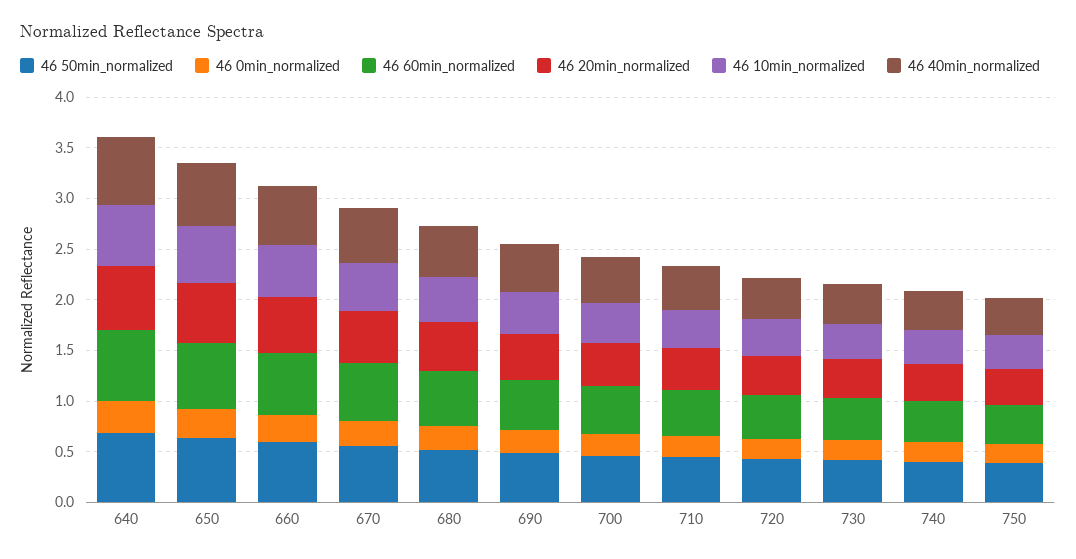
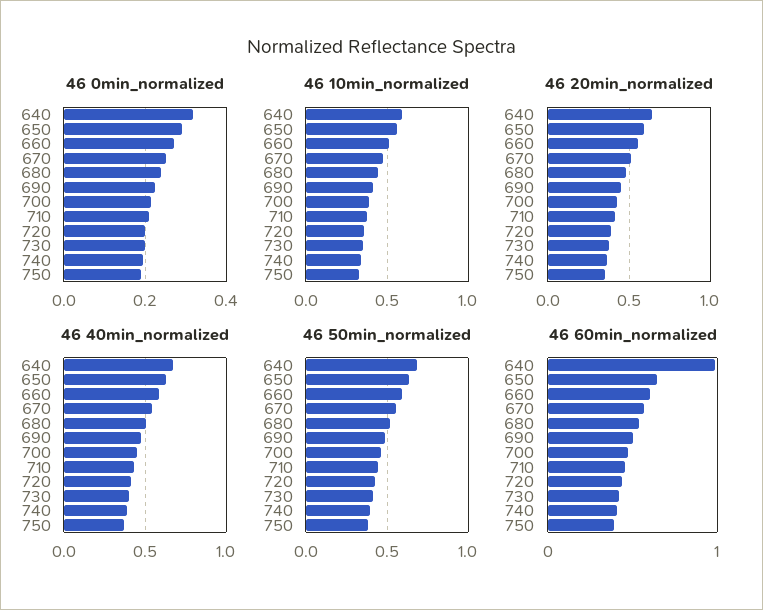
  {
    "46 50min_normalized": {
      "640": 0.7,
      "650": 0.65,
      "660": 0.6,
      "670": 0.55,
      "680": 0.5,
      "690": 0.5,
      "700": 0.45,
      "710": 0.45,
      "720": 0.45,
      "730": 0.4,
      "740": 0.4,
      "750": 0.4
    },
    "46 0min_normalized": {
      "640": 0.32,
      "650": 0.3,
      "660": 0.28,
      "670": 0.26,
      "680": 0.24,
      "690": 0.22,
      "700": 0.22,
      "710": 0.2,
      "720": 0.2,
      "730": 0.2,
      "740": 0.2,
      "750": 0.2
    },
    "46 60min_normalized": {
-     "640": 0.7,
+     "640": 1,
      "650": 0.6,
      "660": 0.6,
      "670": 0.6,
      "680": 0.5,
      "690": 0.5,
      "700": 0.5,
      "710": 0.5,
      "720": 0.4,
      "730": 0.4,
      "740": 0.4,
      "750": 0.4
    },
    "46 20min_normalized": {
      "640": 0.65,
      "650": 0.6,
      "660": 0.55,
      "670": 0.5,
      "680": 0.5,
      "690": 0.45,
      "700": 0.45,
      "710": 0.4,
      "720": 0.4,
      "730": 0.4,
      "740": 0.35,
      "750": 0.35
    },
    "46 10min_normalized": {
      "640": 0.6,
      "650": 0.55,
      "660": 0.5,
      "670": 0.5,
      "680": 0.45,
      "690": 0.4,
      "700": 0.4,
      "710": 0.4,
      "720": 0.35,
      "730": 0.35,
      "740": 0.35,
      "750": 0.35
    },
    "46 40min_normalized": {
      "640": 0.65,
      "650": 0.65,
      "660": 0.6,
      "670": 0.55,
      "680": 0.5,
      "690": 0.45,
      "700": 0.45,
      "710": 0.45,
      "720": 0.4,
      "730": 0.4,
      "740": 0.4,
      "750": 0.35
    }
  }

